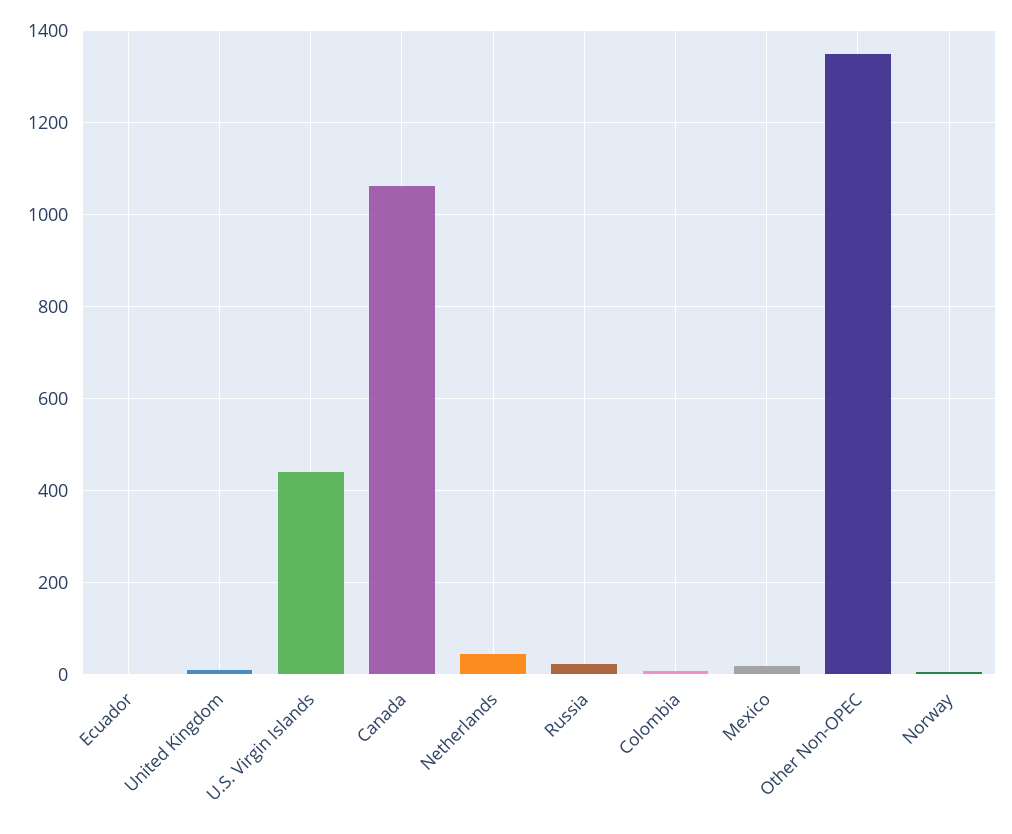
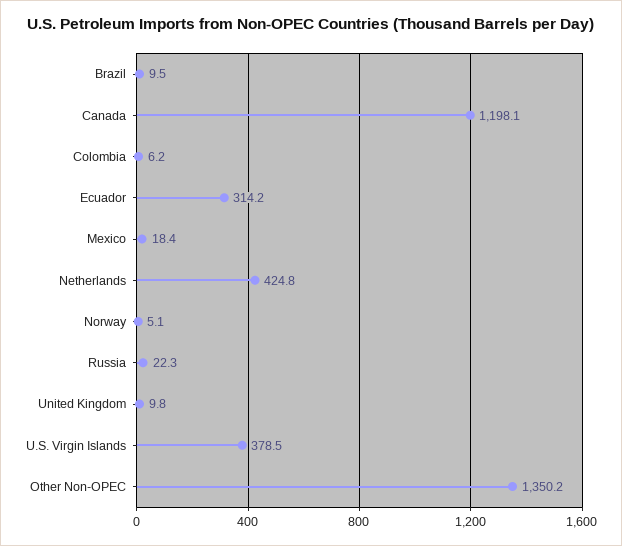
  {
-   "Ecuador": 0,
+   "Ecuador": 314.2,
    "United Kingdom": 9.8,
-   "U.S. Virgin Islands": 440,
+   "U.S. Virgin Islands": 378.5,
-   "Canada": 1060,
+   "Canada": 1198.1,
-   "Netherlands": 40,
+   "Netherlands": 424.8,
    "Russia": 22.3,
    "Colombia": 6.2,
    "Mexico": 18.4,
    "Other Non-OPEC": 1350.2,
-   "Norway": 5.1
+   "Norway": 5.1,
+   "Brazil": 9.5
  }

